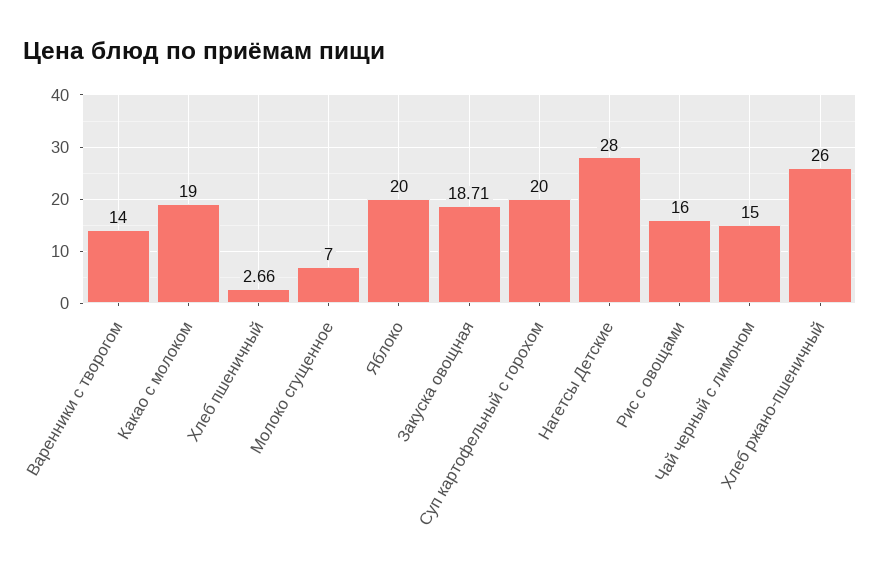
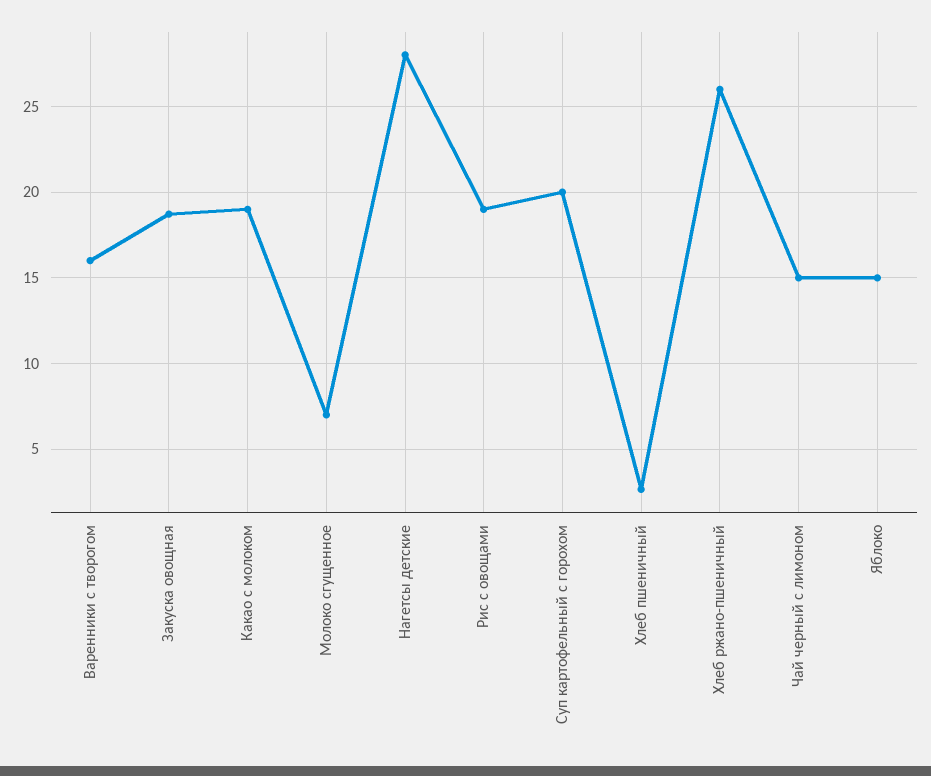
  {
-   "Варенники с творогом": 14,
+   "Варенники с творогом": 16,
    "Какао с молоком": 19,
    "Хлеб пшеничный": 2.66,
    "Молоко сгущенное": 7,
-   "Яблоко": 20,
+   "Яблоко": 15,
    "Закуска овощная": 18.71,
    "Суп картофельный с горохом": 20,
    "Нагетсы Детские": 28,
-   "Рис с овощами": 16,
+   "Рис с овощами": 19,
    "Чай черный с лимоном": 15,
    "Хлеб ржано-пшеничный": 26
  }

